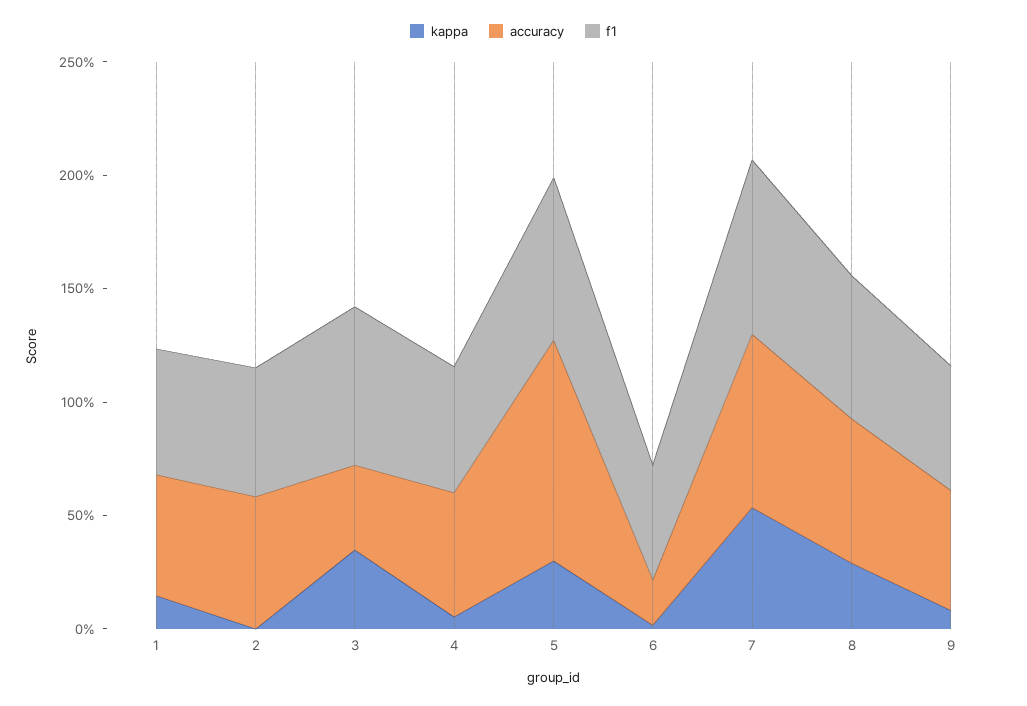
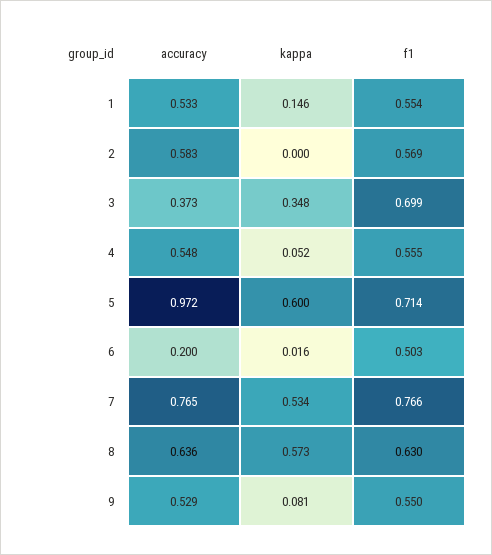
  {
    "kappa": {
      "1": 0.146,
      "2": 0,
      "3": 0.348,
      "4": 0.052,
-     "5": 0.3,
+     "5": 0.6,
      "6": 0.016,
      "7": 0.534,
-     "8": 0.3,
+     "8": 0.573,
      "9": 0.081
    },
    "accuracy": {
      "1": 0.533,
      "2": 0.583,
      "3": 0.373,
      "4": 0.548,
      "5": 0.972,
      "6": 0.2,
      "7": 0.765,
      "8": 0.636,
      "9": 0.529
    },
    "f1": {
      "1": 0.554,
      "2": 0.569,
      "3": 0.699,
      "4": 0.555,
      "5": 0.714,
      "6": 0.503,
      "7": 0.766,
      "8": 0.63,
      "9": 0.55
    }
  }

